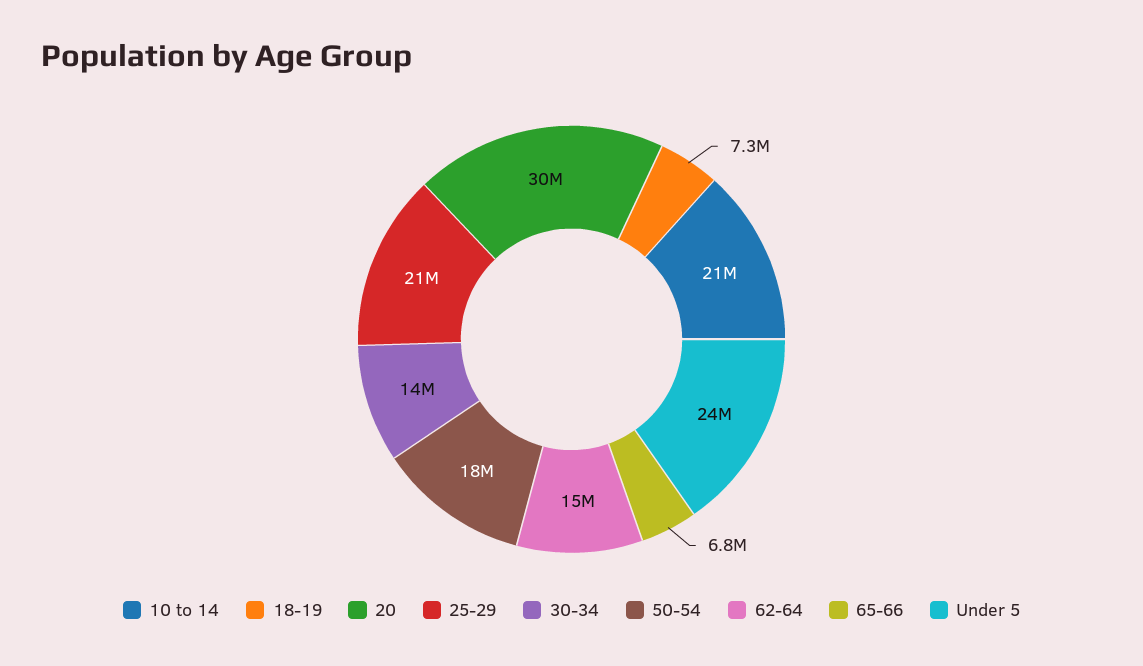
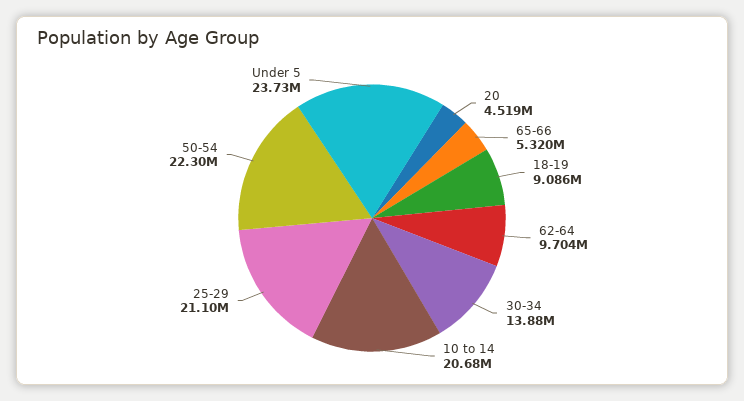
  {
    "10 to 14": 20680000,
-   "18-19": 7300000,
+   "18-19": 9086000,
-   "20": 30000000,
+   "20": 4519000,
    "25-29": 21100000,
    "30-34": 13880000,
-   "50-54": 18000000,
+   "50-54": 22300000,
-   "62-64": 15000000,
+   "62-64": 9704000,
-   "65-66": 6800000,
+   "65-66": 5320000,
    "Under 5": 23730000
  }

